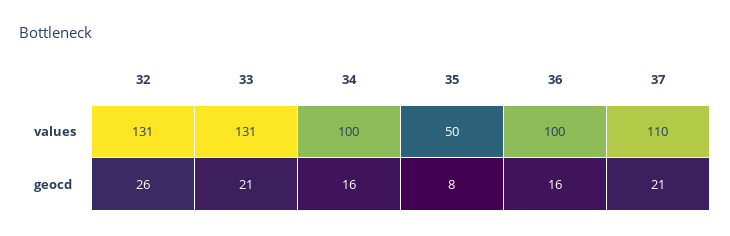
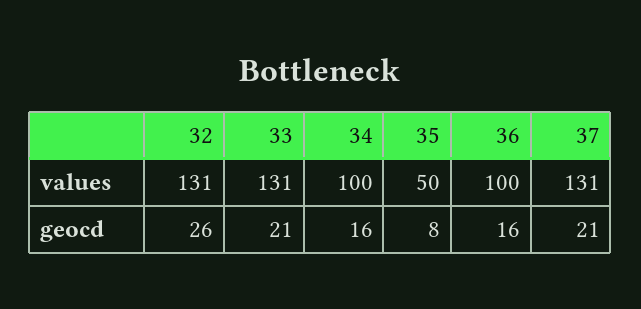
  {
    "32": {
      "values": 131,
      "geocd": 26
    },
    "33": {
      "values": 131,
      "geocd": 21
    },
    "34": {
      "values": 100,
      "geocd": 16
    },
    "35": {
      "values": 50,
      "geocd": 8
    },
    "36": {
      "values": 100,
      "geocd": 16
    },
    "37": {
-     "values": 110,
+     "values": 131,
      "geocd": 21
    }
  }

